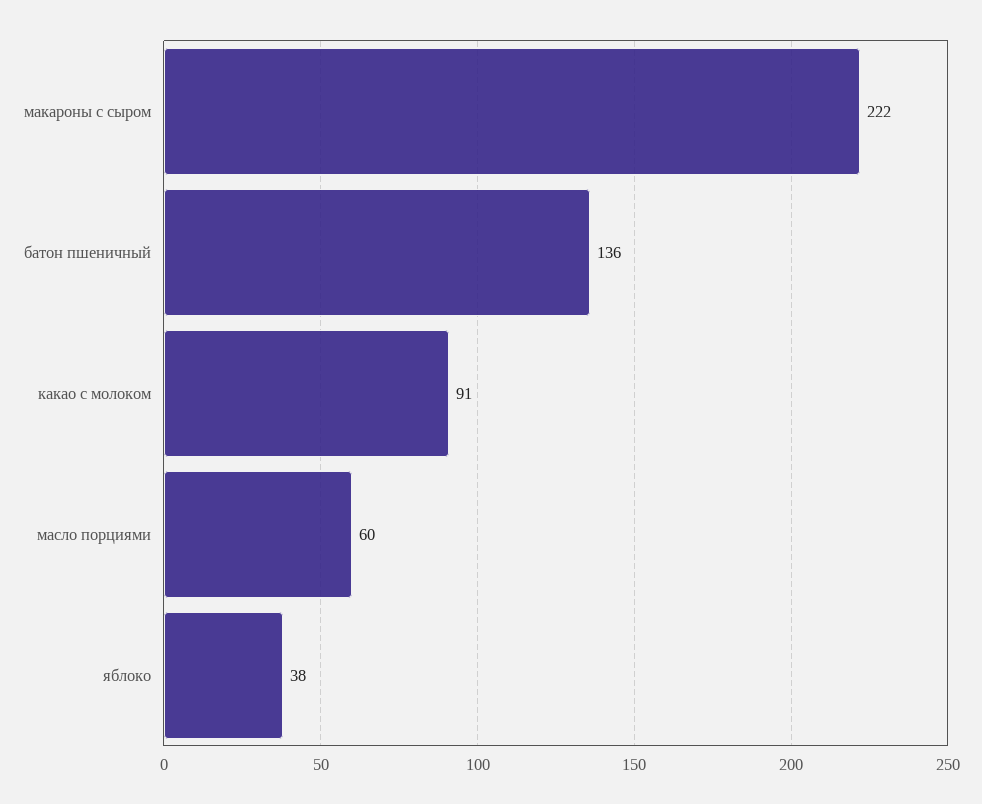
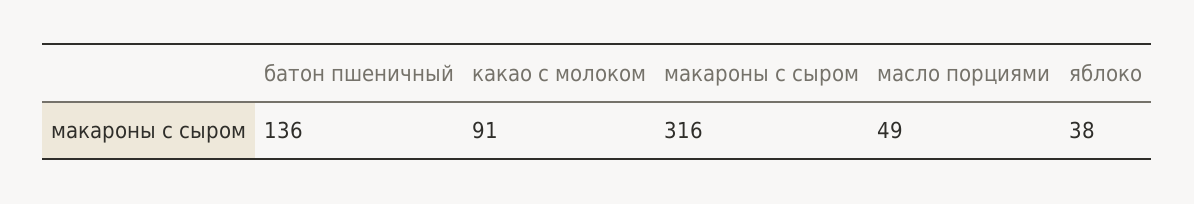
  {
-   "макароны с сыром": 222,
+   "макароны с сыром": 316,
    "батон пшеничный": 136,
    "какао с молоком": 91,
-   "масло порциями": 60,
+   "масло порциями": 49,
    "яблоко": 38
  }

